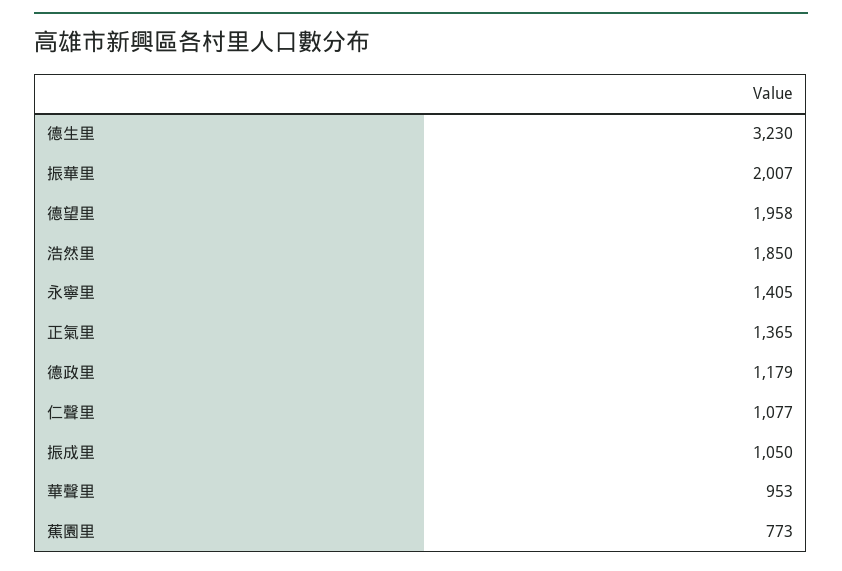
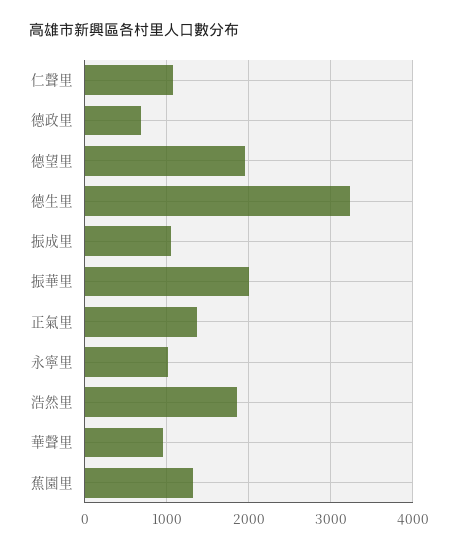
  {
    "德生里": 3230,
    "振華里": 2007,
    "德望里": 1958,
    "浩然里": 1850,
-   "永寧里": 1405,
+   "永寧里": 1000,
    "正氣里": 1365,
-   "德政里": 1179,
+   "德政里": 700,
    "仁聲里": 1077,
    "振成里": 1050,
    "華聲里": 953,
-   "蕉園里": 773
+   "蕉園里": 1300
  }

